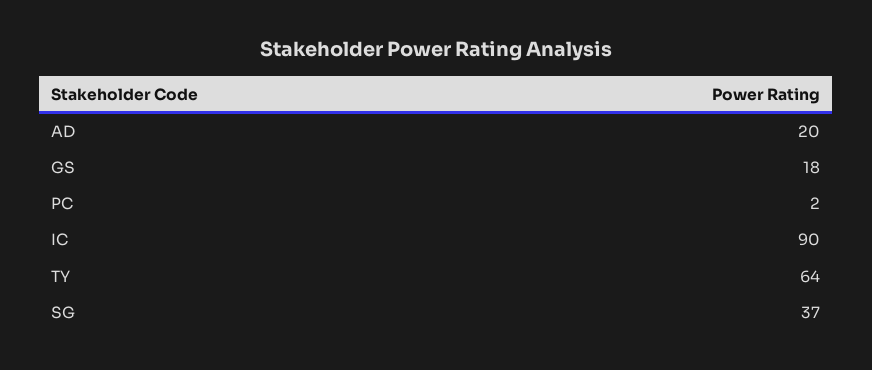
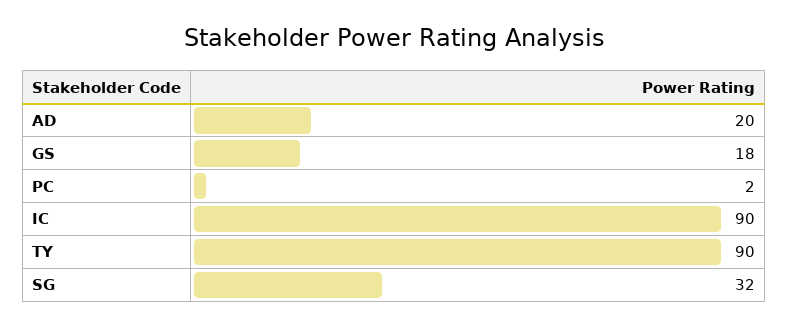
  {
    "AD": 20,
    "GS": 18,
    "PC": 2,
    "IC": 90,
-   "TY": 64,
+   "TY": 90,
-   "SG": 37
+   "SG": 32
  }

